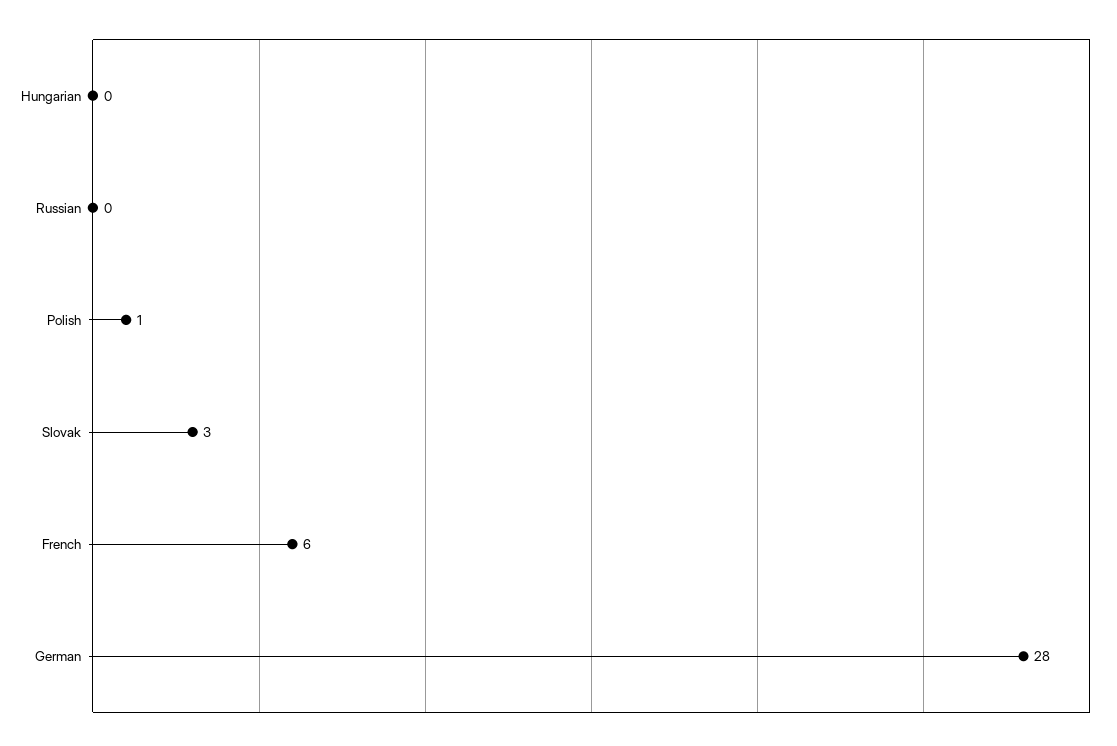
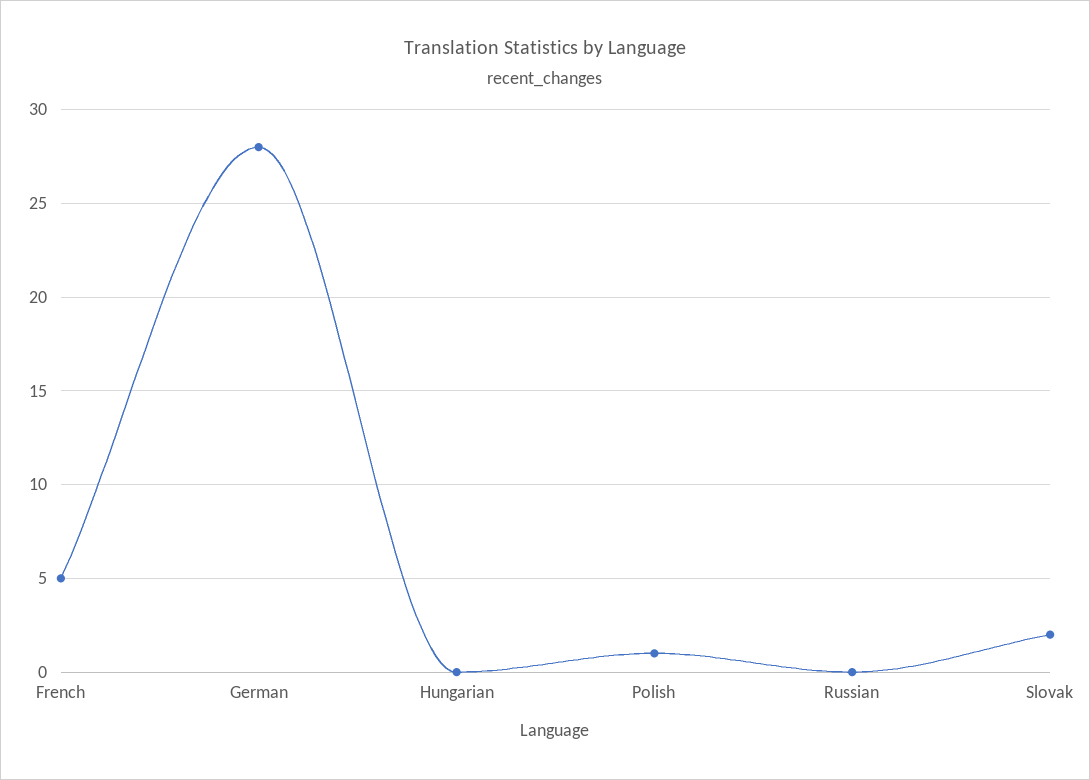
  {
    "Hungarian": 0,
    "Russian": 0,
    "Polish": 1,
-   "Slovak": 3,
+   "Slovak": 2,
-   "French": 6,
+   "French": 5,
    "German": 28
  }

